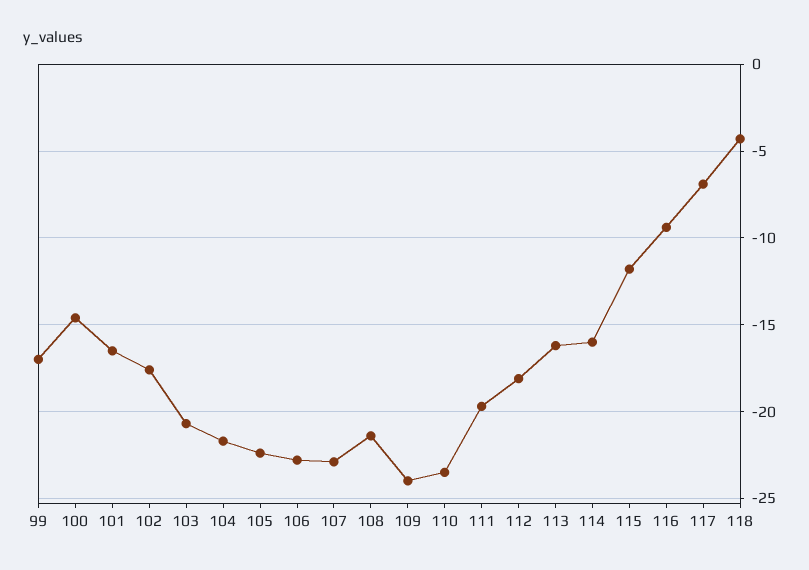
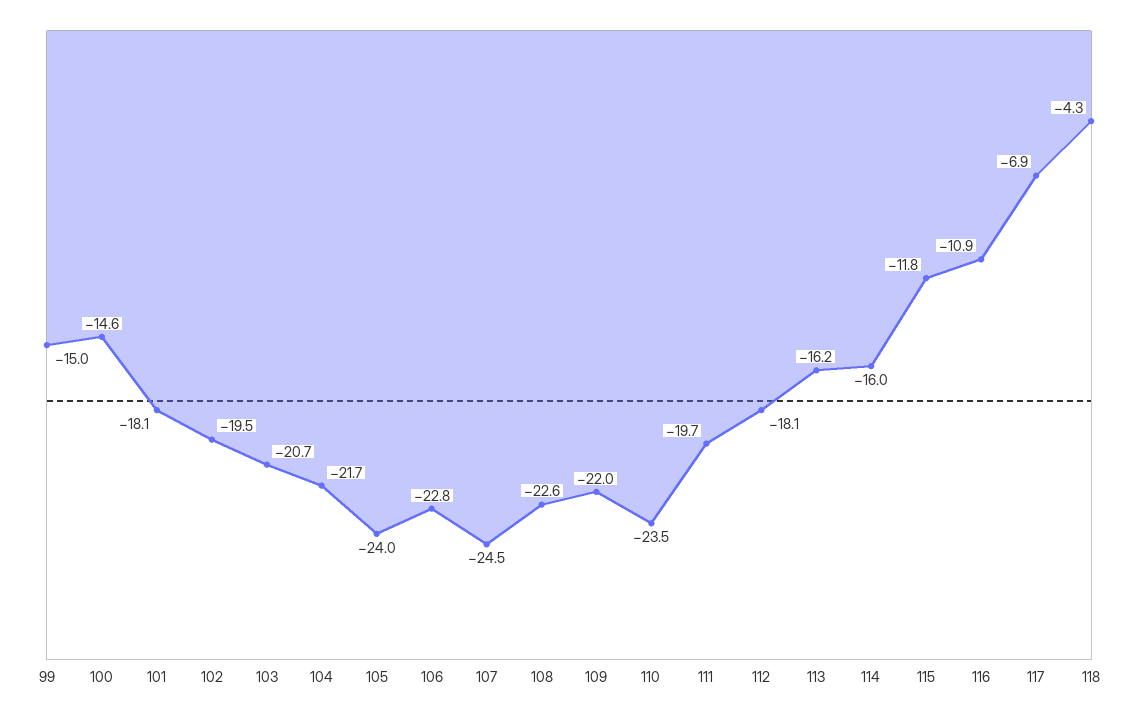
  {
-   "99": -17,
+   "99": -15,
    "100": -14.6,
-   "101": -16.5,
+   "101": -18.1,
-   "102": -17.5,
+   "102": -19.5,
    "103": -20.7,
    "104": -21.7,
-   "105": -22.5,
+   "105": -24,
    "106": -22.8,
-   "107": -23,
+   "107": -24.5,
-   "108": -21.5,
+   "108": -22.6,
-   "109": -24,
+   "109": -22,
    "110": -23.5,
    "111": -19.7,
    "112": -18.1,
    "113": -16.2,
    "114": -16,
    "115": -11.8,
-   "116": -9.5,
+   "116": -10.9,
    "117": -6.9,
    "118": -4.3
  }

